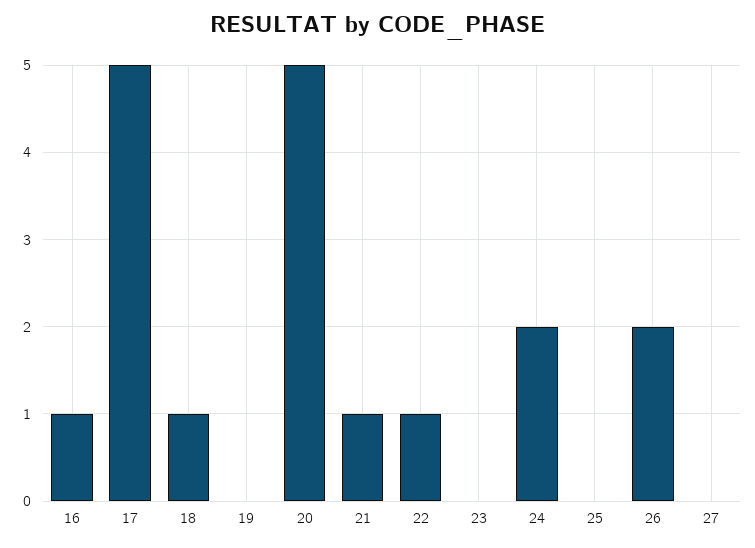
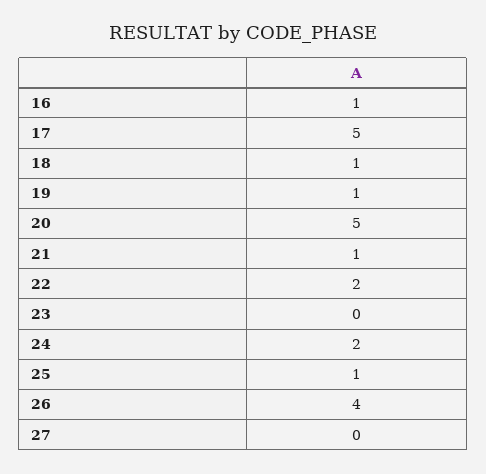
  {
    "16": 1,
    "17": 5,
    "18": 1,
-   "19": 0,
+   "19": 1,
    "20": 5,
    "21": 1,
-   "22": 1,
+   "22": 2,
    "23": 0,
    "24": 2,
-   "25": 0,
+   "25": 1,
-   "26": 2,
+   "26": 4,
    "27": 0
  }

